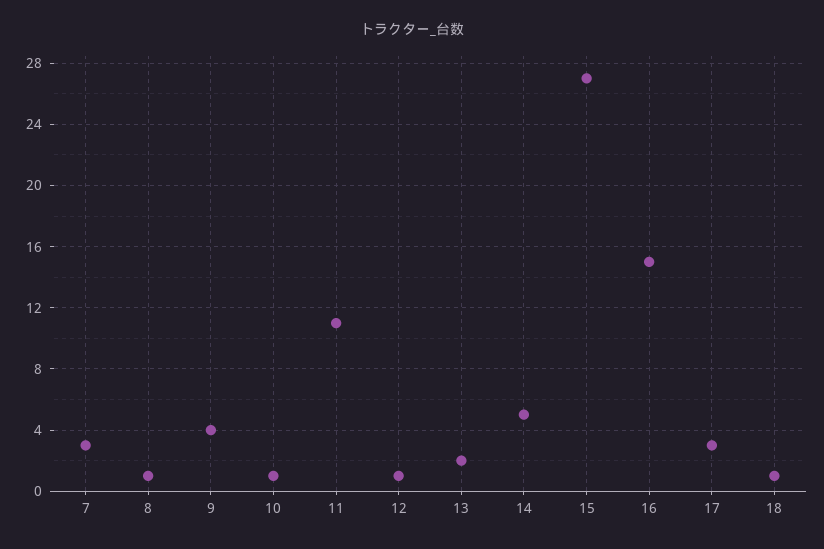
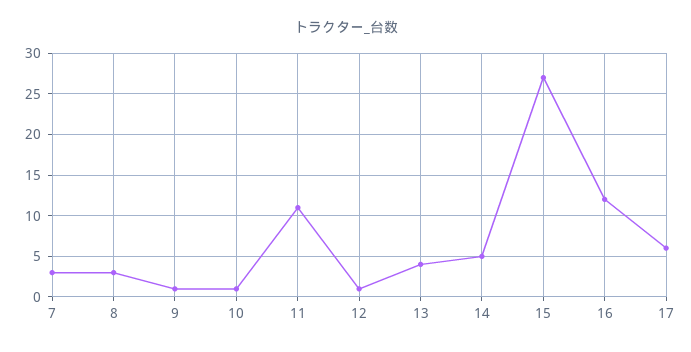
  {
    "7": 3,
-   "8": 1,
+   "8": 3,
-   "9": 4,
+   "9": 1,
    "10": 1,
    "11": 11,
    "12": 1,
-   "13": 2,
+   "13": 4,
    "14": 5,
    "15": 27,
-   "16": 15,
+   "16": 12,
-   "17": 3,
+   "17": 6
-   "18": 1
  }

